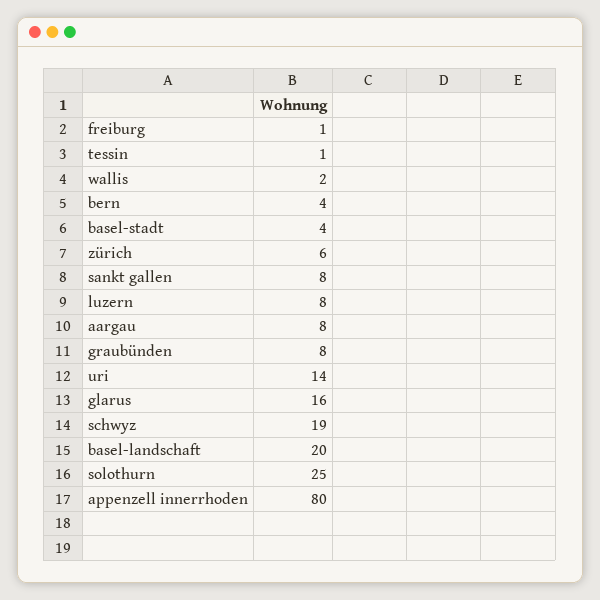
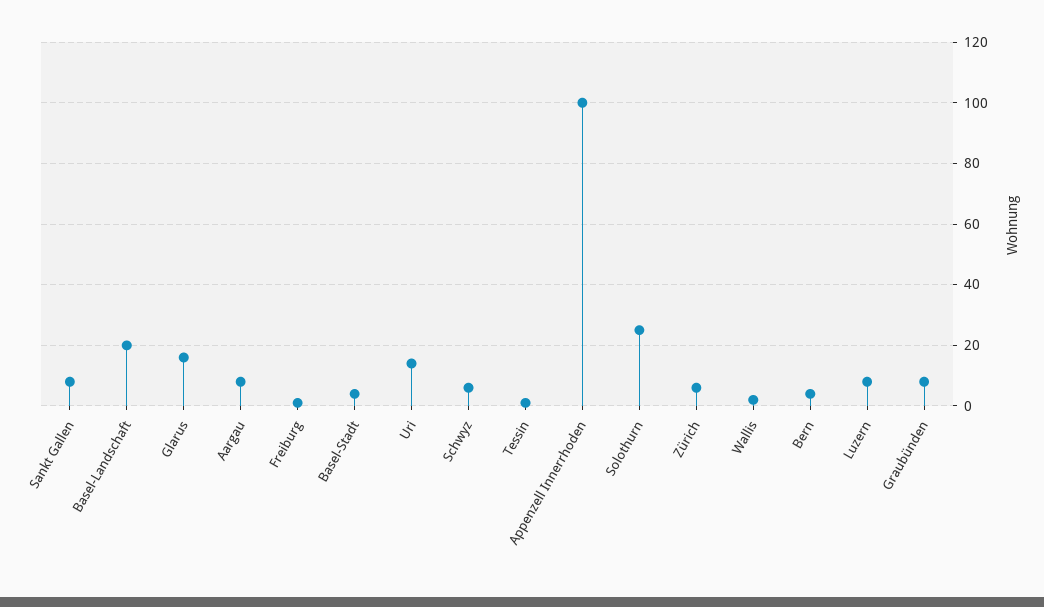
  {
    "freiburg": 1,
    "tessin": 1,
    "wallis": 2,
    "bern": 4,
    "basel-stadt": 4,
    "zürich": 6,
    "sankt gallen": 8,
    "luzern": 8,
    "aargau": 8,
    "graubünden": 8,
    "uri": 14,
    "glarus": 16,
-   "schwyz": 19,
+   "schwyz": 5,
    "basel-landschaft": 20,
    "solothurn": 25,
-   "appenzell innerrhoden": 80
+   "appenzell innerrhoden": 100
  }

